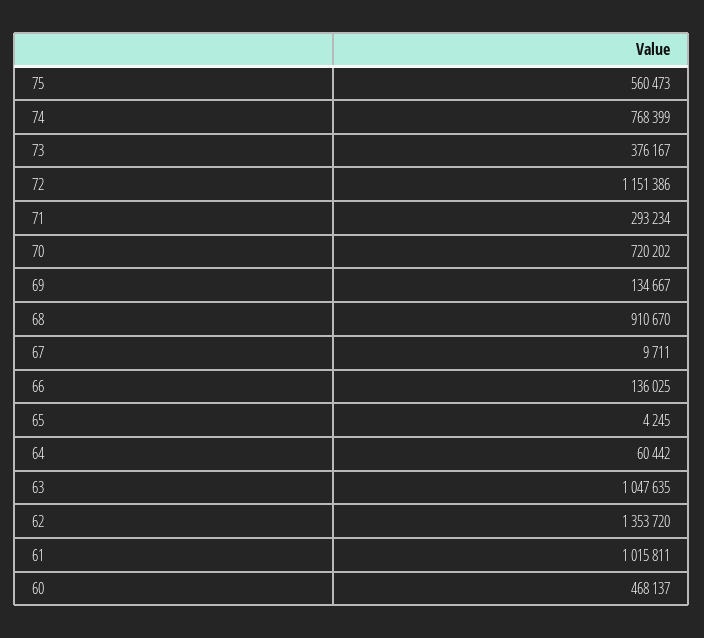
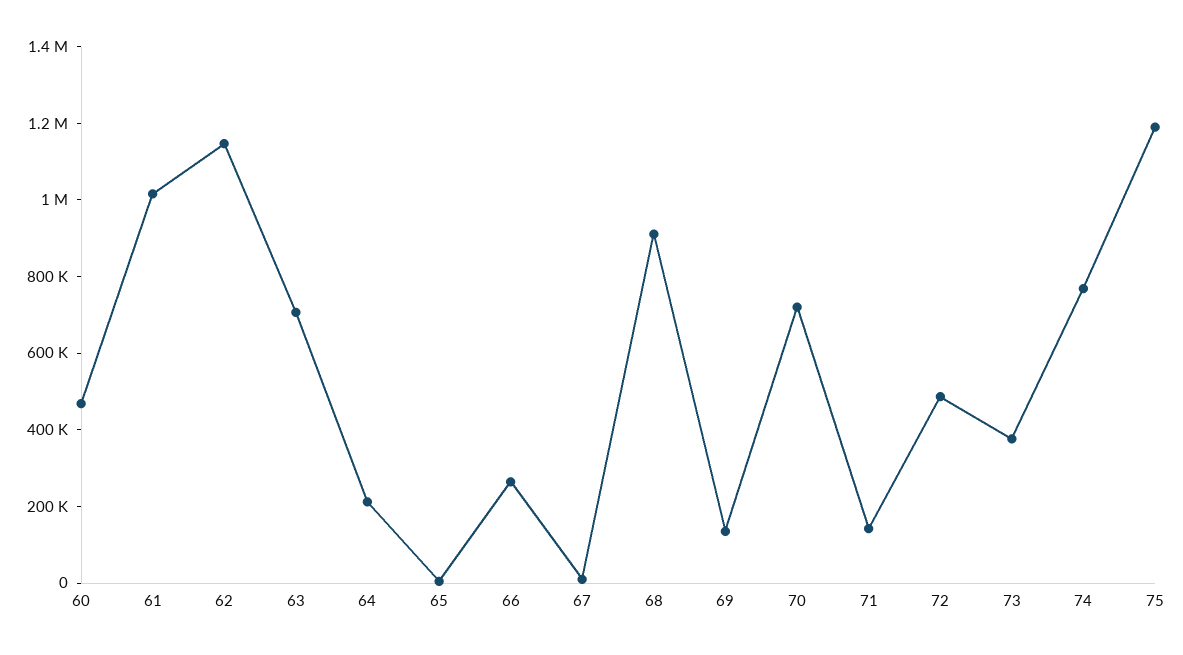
  {
-   "75": 560473,
+   "75": 1200000,
    "74": 768399,
    "73": 376167,
-   "72": 1151386,
+   "72": 500000,
-   "71": 293234,
+   "71": 150000,
    "70": 720202,
    "69": 134667,
    "68": 910670,
    "67": 9711,
-   "66": 136025,
+   "66": 250000,
    "65": 4245,
-   "64": 60442,
+   "64": 200000,
-   "63": 1047635,
+   "63": 700000,
-   "62": 1353720,
+   "62": 1150000,
    "61": 1015811,
    "60": 468137
  }

